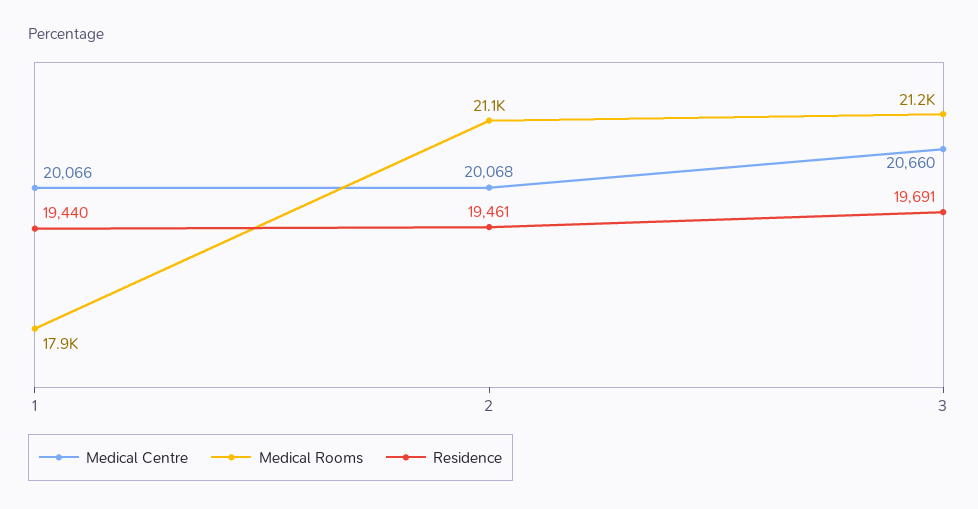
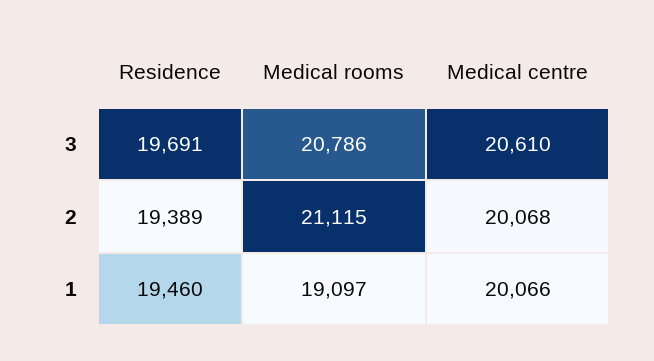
  {
    "Medical Centre": {
      "1": 20066,
      "2": 20068,
-     "3": 20660
+     "3": 20610
    },
    "Medical Rooms": {
-     "1": 17900,
+     "1": 19097,
      "2": 21115,
-     "3": 21200
+     "3": 20786
    },
    "Residence": {
-     "1": 19440,
+     "1": 19460,
-     "2": 19461,
+     "2": 19389,
      "3": 19691
    }
  }

